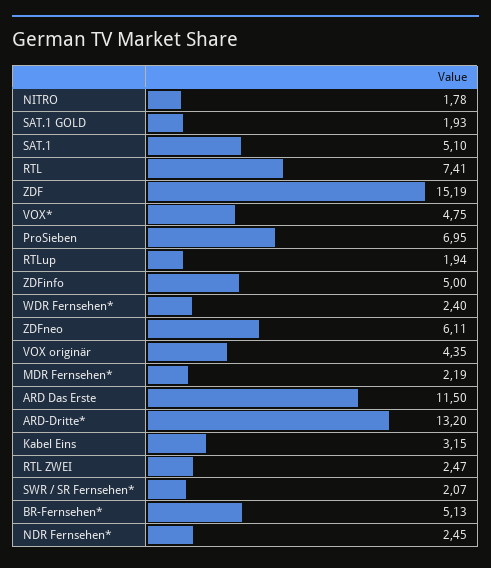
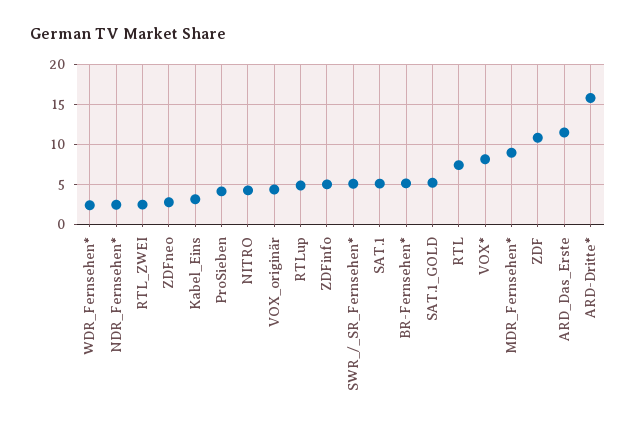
  {
-   "NITRO": 1.78,
+   "NITRO": 4,
-   "SAT.1 GOLD": 1.93,
+   "SAT.1 GOLD": 5,
    "SAT.1": 5.1,
    "RTL": 7.41,
-   "ZDF": 15.19,
+   "ZDF": 11,
-   "VOX*": 4.75,
+   "VOX*": 8,
-   "ProSieben": 6.95,
+   "ProSieben": 4,
-   "RTLup": 1.94,
+   "RTLup": 5,
    "ZDFinfo": 5,
    "WDR Fernsehen*": 2.4,
-   "ZDFneo": 6.11,
+   "ZDFneo": 3,
    "VOX originär": 4.35,
-   "MDR Fernsehen*": 2.19,
+   "MDR Fernsehen*": 9,
    "ARD Das Erste": 11.5,
-   "ARD-Dritte*": 13.2,
+   "ARD-Dritte*": 16,
    "Kabel Eins": 3.15,
    "RTL ZWEI": 2.47,
-   "SWR / SR Fernsehen*": 2.07,
+   "SWR / SR Fernsehen*": 5,
    "BR-Fernsehen*": 5.13,
    "NDR Fernsehen*": 2.45
  }

